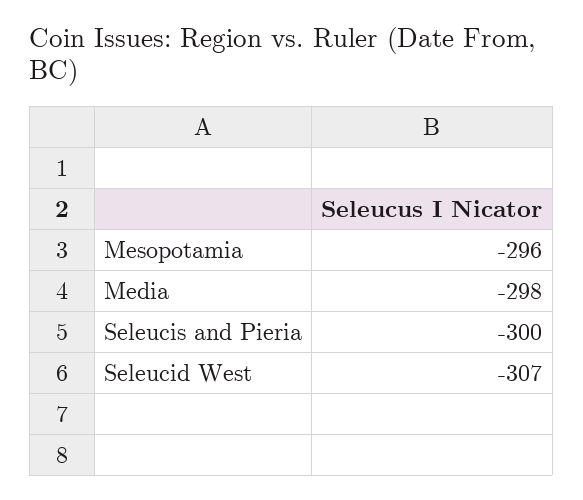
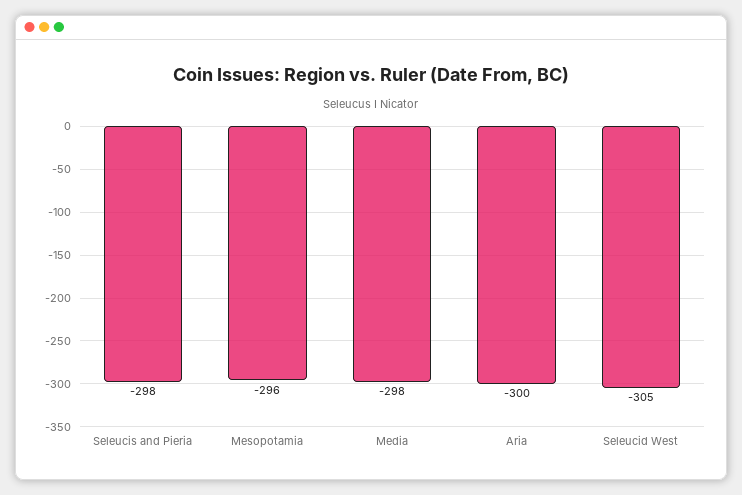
  {
    "Mesopotamia": -296,
    "Media": -298,
-   "Seleucis and Pieria": -300,
+   "Seleucis and Pieria": -298,
-   "Seleucid West": -307
+   "Seleucid West": -305,
+   "Aria": -300
  }

